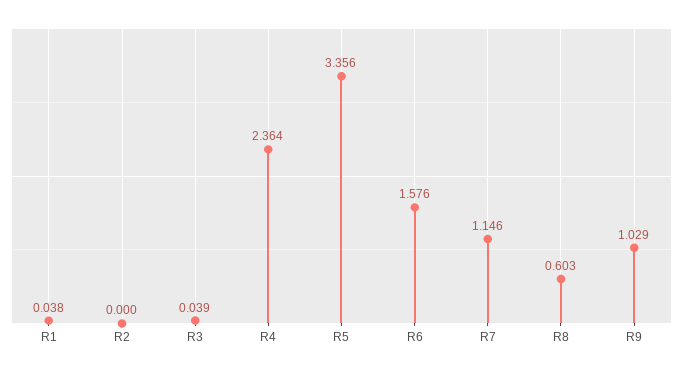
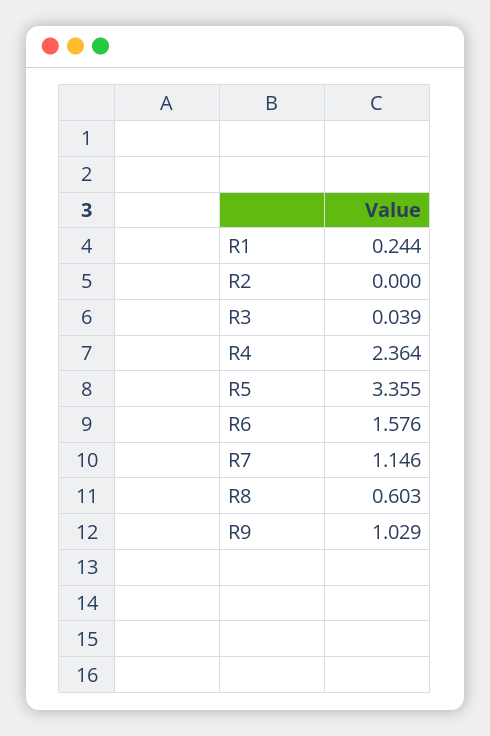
  {
-   "R1": 0.038,
+   "R1": 0.244,
    "R2": 0,
    "R3": 0.039,
    "R4": 2.364,
-   "R5": 3.356,
+   "R5": 3.355,
    "R6": 1.576,
    "R7": 1.146,
    "R8": 0.603,
    "R9": 1.029
  }

